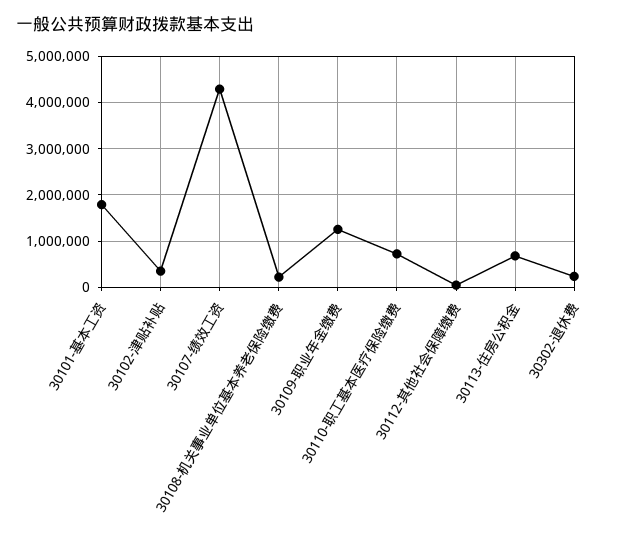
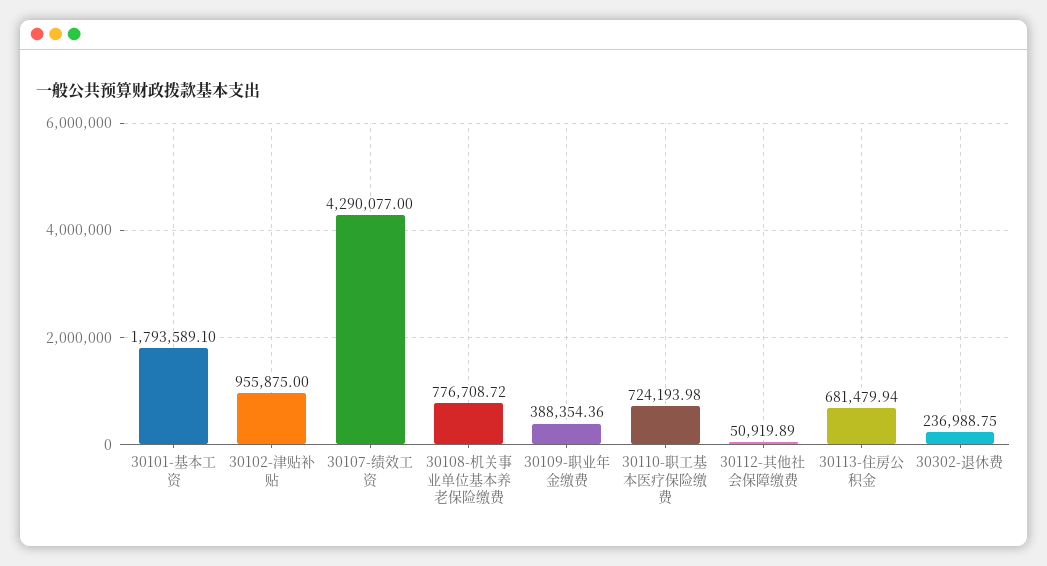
  {
    "30101-基本工资": 1793589.1,
-   "30102-津贴补贴": 400000,
+   "30102-津贴补贴": 955875,
    "30107-绩效工资": 4290077,
-   "30108-机关事业单位基本养老保险缴费": 200000,
+   "30108-机关事业单位基本养老保险缴费": 776708.72,
-   "30109-职业年金缴费": 1200000,
+   "30109-职业年金缴费": 388354.36,
    "30110-职工基本医疗保险缴费": 724193.98,
    "30112-其他社会保障缴费": 50919.89,
    "30113-住房公积金": 681479.94,
    "30302-退休费": 236988.75
  }

